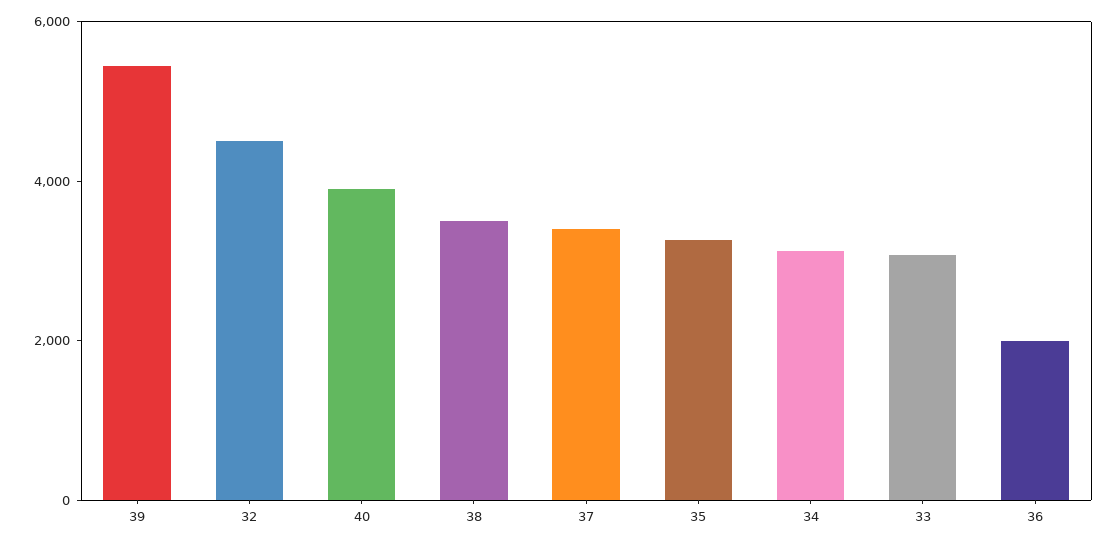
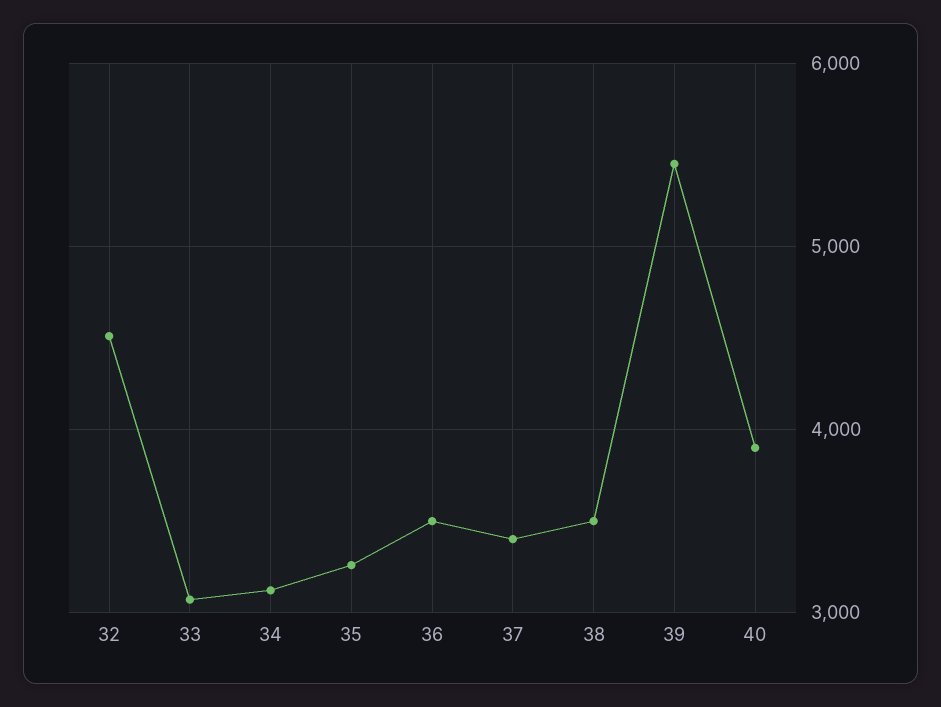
  {
    "39": 5400,
    "32": 4500,
    "40": 3900,
    "38": 3500,
    "37": 3400,
    "35": 3300,
    "34": 3100,
    "33": 3100,
-   "36": 2000
+   "36": 3500
  }

